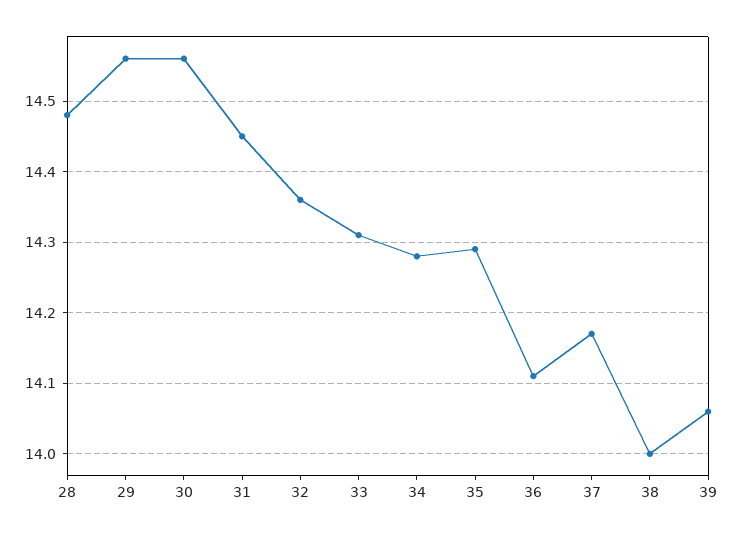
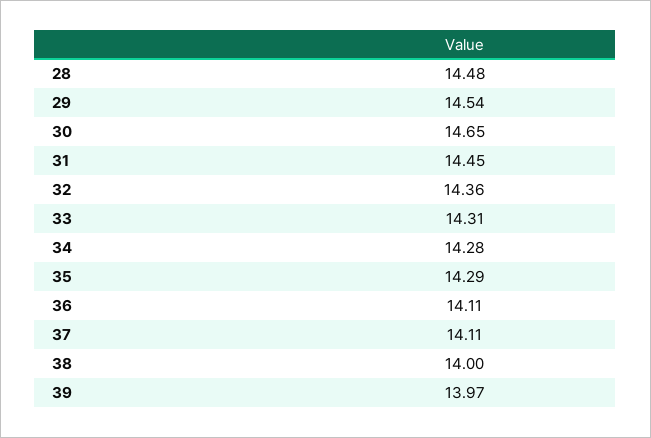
  {
    "28": 14.48,
-   "29": 14.56,
+   "29": 14.54,
-   "30": 14.56,
+   "30": 14.65,
    "31": 14.45,
    "32": 14.36,
    "33": 14.31,
    "34": 14.28,
    "35": 14.29,
    "36": 14.11,
-   "37": 14.17,
+   "37": 14.11,
    "38": 14,
-   "39": 14.06
+   "39": 13.97
  }

